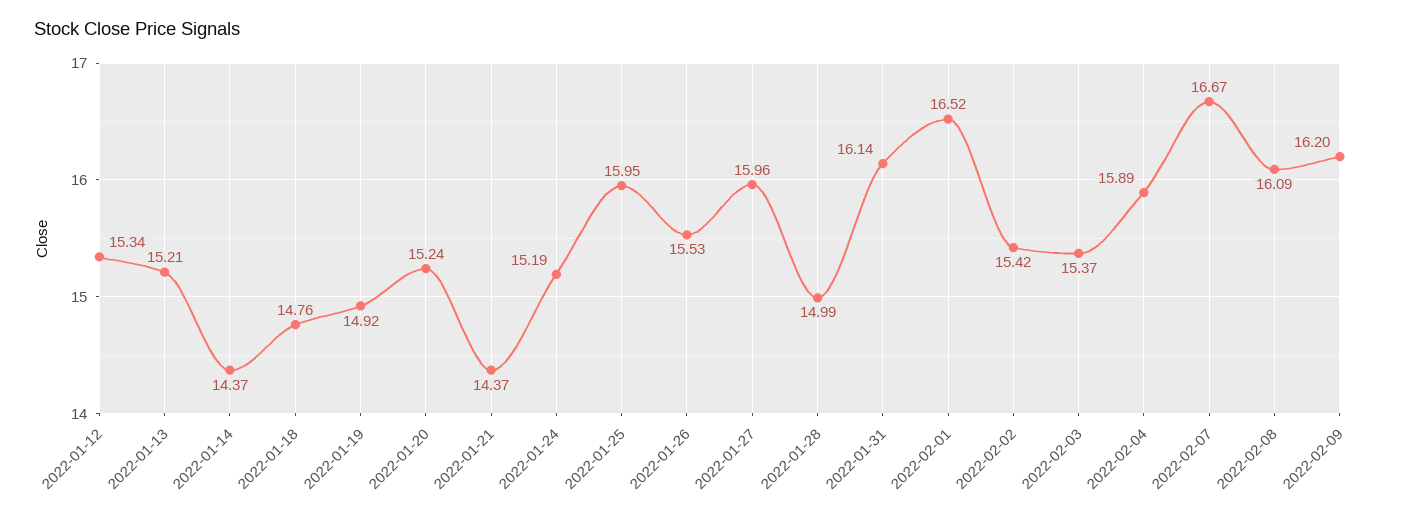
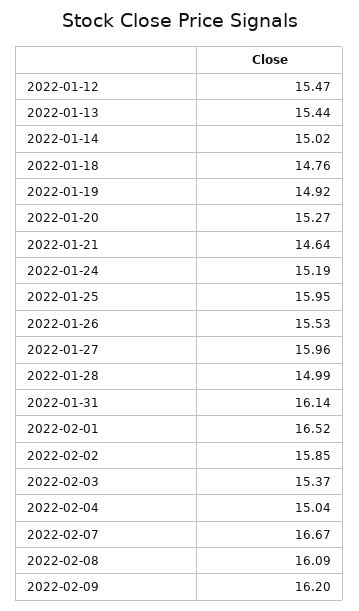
  {
-   "2022-01-12": 15.34,
+   "2022-01-12": 15.47,
-   "2022-01-13": 15.21,
+   "2022-01-13": 15.44,
-   "2022-01-14": 14.37,
+   "2022-01-14": 15.02,
    "2022-01-18": 14.76,
    "2022-01-19": 14.92,
-   "2022-01-20": 15.24,
+   "2022-01-20": 15.27,
-   "2022-01-21": 14.37,
+   "2022-01-21": 14.64,
    "2022-01-24": 15.19,
    "2022-01-25": 15.95,
    "2022-01-26": 15.53,
    "2022-01-27": 15.96,
    "2022-01-28": 14.99,
    "2022-01-31": 16.14,
    "2022-02-01": 16.52,
-   "2022-02-02": 15.42,
+   "2022-02-02": 15.85,
    "2022-02-03": 15.37,
-   "2022-02-04": 15.89,
+   "2022-02-04": 15.04,
    "2022-02-07": 16.67,
    "2022-02-08": 16.09,
    "2022-02-09": 16.2
  }

